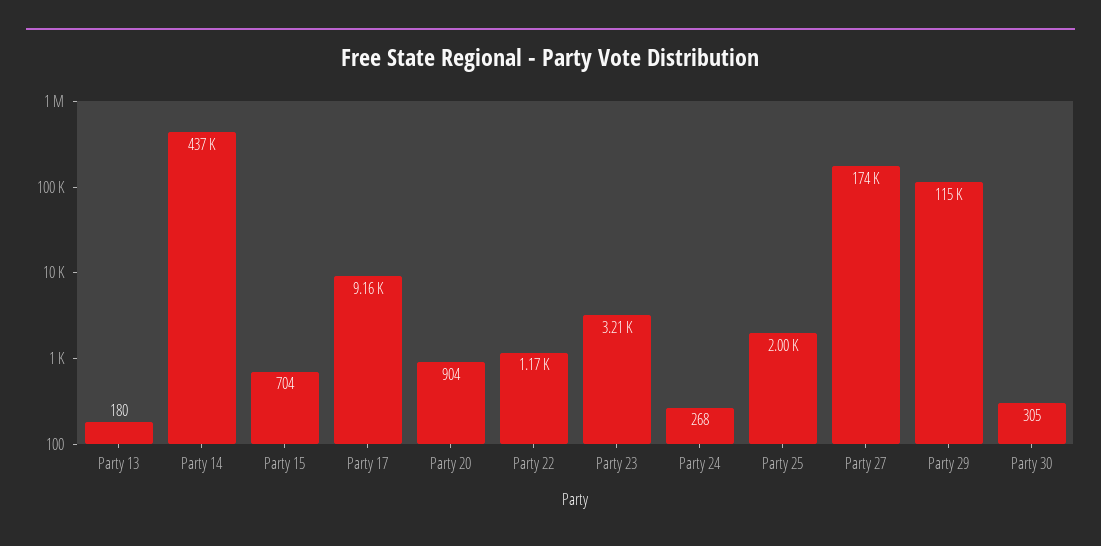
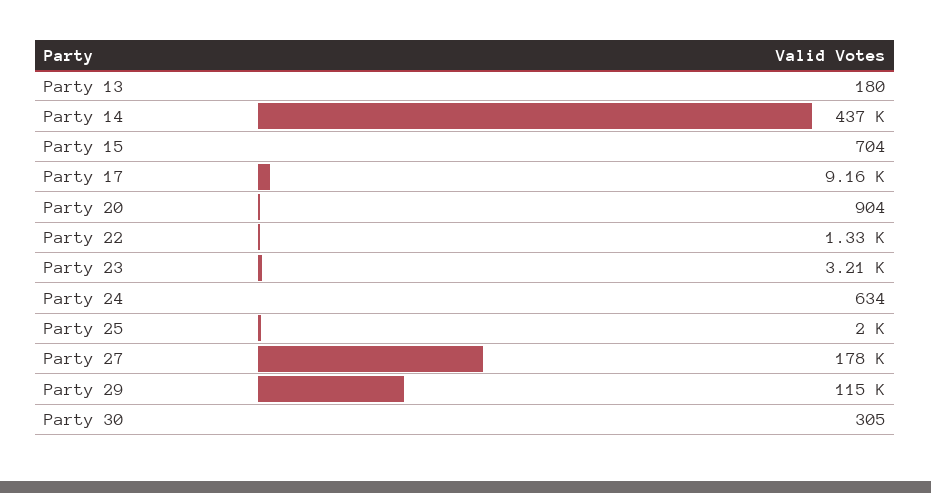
  {
    "Party 13": 180,
    "Party 14": 437000,
    "Party 15": 704,
    "Party 17": 9160,
    "Party 20": 904,
-   "Party 22": 1170,
+   "Party 22": 1330,
    "Party 23": 3210,
-   "Party 24": 268,
+   "Party 24": 634,
    "Party 25": 2000,
-   "Party 27": 174000,
+   "Party 27": 178000,
    "Party 29": 115000,
    "Party 30": 305
  }

